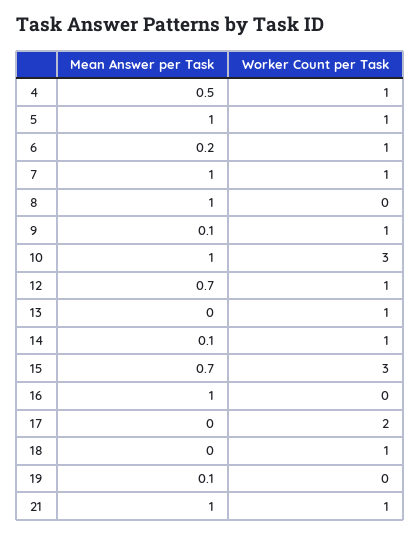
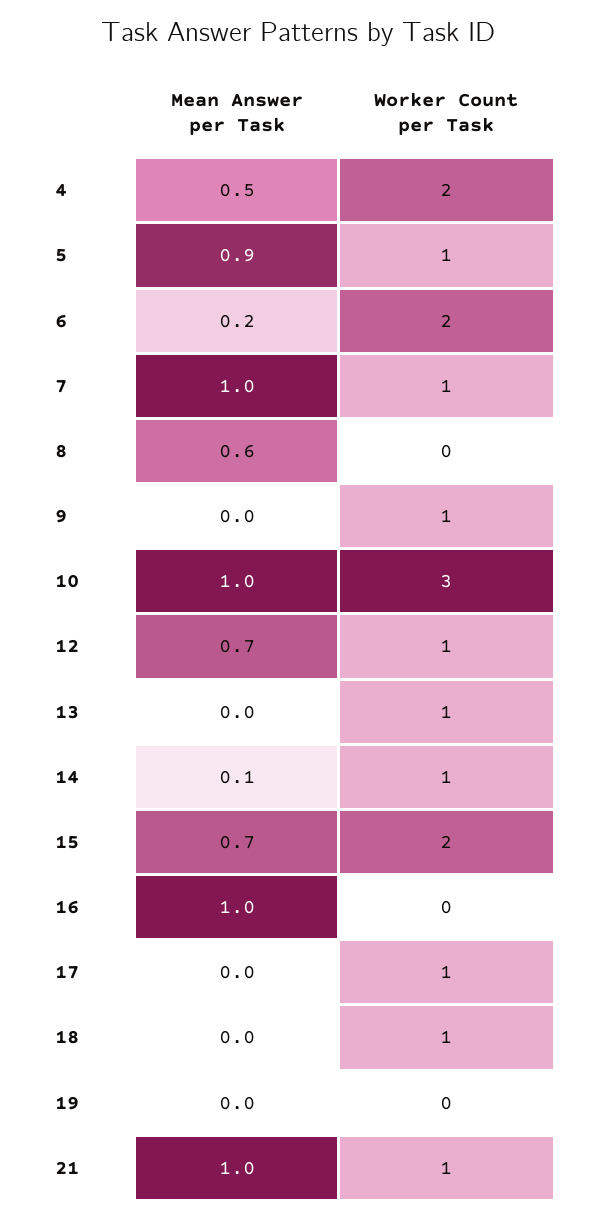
  {
    "Mean Answer per Task": {
      "4": 0.5,
-     "5": 1,
+     "5": 0.9,
      "6": 0.2,
      "7": 1,
-     "8": 1,
+     "8": 0.6,
-     "9": 0.1,
+     "9": 0,
      "10": 1,
      "12": 0.7,
      "13": 0,
      "14": 0.1,
      "15": 0.7,
      "16": 1,
      "17": 0,
      "18": 0,
-     "19": 0.1,
+     "19": 0,
      "21": 1
    },
    "Worker Count per Task": {
-     "4": 1,
+     "4": 2,
      "5": 1,
-     "6": 1,
+     "6": 2,
      "7": 1,
      "8": 0,
      "9": 1,
      "10": 3,
      "12": 1,
      "13": 1,
      "14": 1,
-     "15": 3,
+     "15": 2,
      "16": 0,
-     "17": 2,
+     "17": 1,
      "18": 1,
      "19": 0,
      "21": 1
    }
  }

